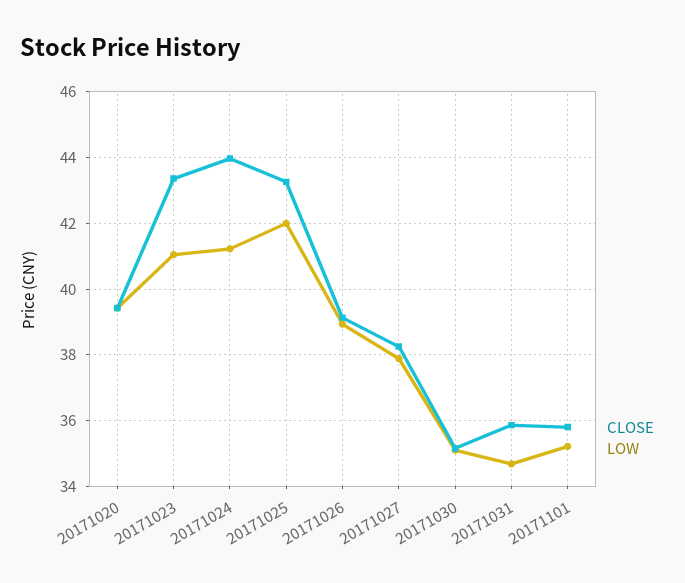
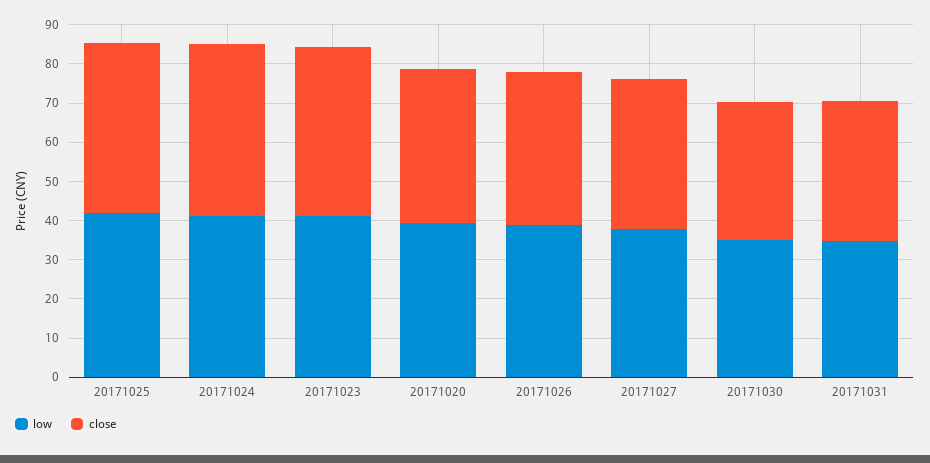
  {
    "CLOSE": {
      "20171020": 39.4,
      "20171023": 43.4,
      "20171024": 44,
      "20171025": 43.2,
      "20171026": 39.2,
      "20171027": 38.2,
      "20171030": 35.2,
-     "20171031": 35.8,
+     "20171031": 35.8
-     "20171101": 35.8
    },
    "LOW": {
      "20171020": 39.4,
      "20171023": 41,
      "20171024": 41.2,
      "20171025": 42,
      "20171026": 39,
      "20171027": 37.8,
      "20171030": 35.2,
-     "20171031": 34.6,
+     "20171031": 34.6
-     "20171101": 35.2
    }
  }

